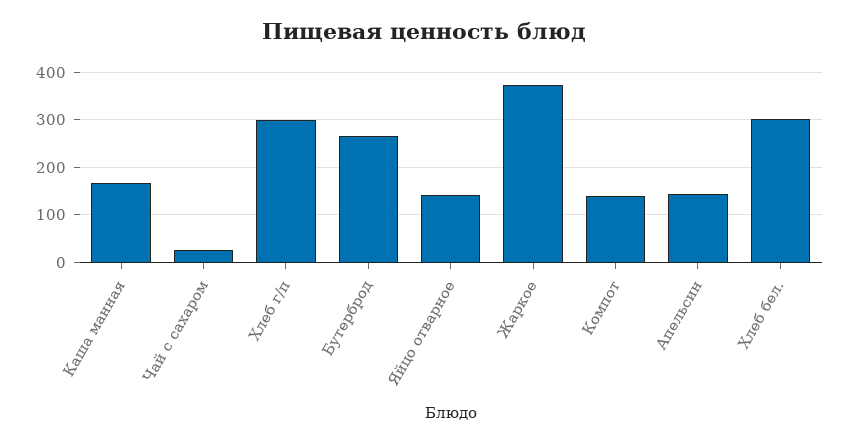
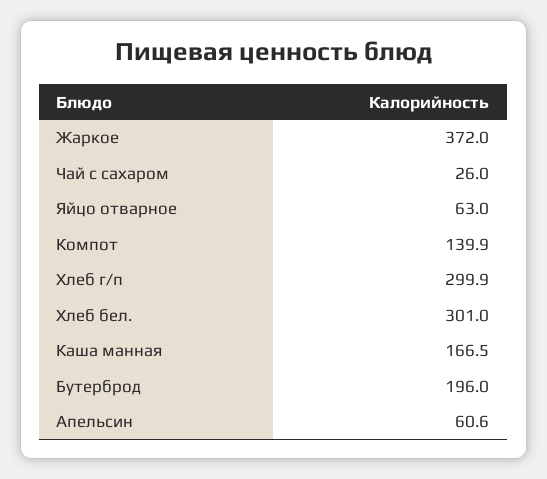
  {
    "Каша манная": 166.5,
    "Чай с сахаром": 26,
    "Хлеб г/п": 299.9,
-   "Бутерброд": 260,
+   "Бутерброд": 196,
-   "Яйцо отварное": 140,
+   "Яйцо отварное": 63,
    "Жаркое": 372,
    "Компот": 139.9,
-   "Апельсин": 140,
+   "Апельсин": 60.6,
    "Хлеб бел.": 301
  }

